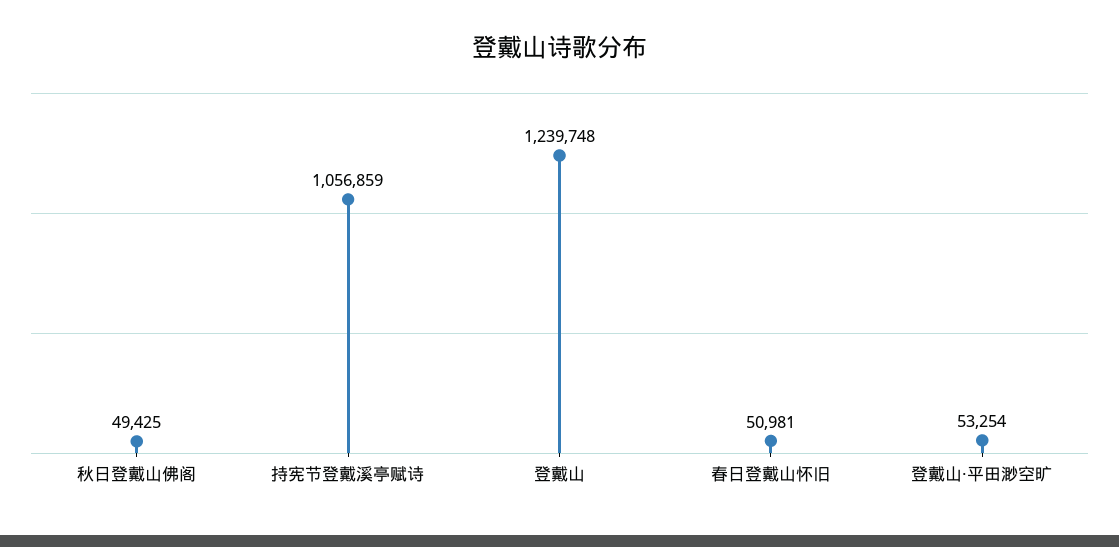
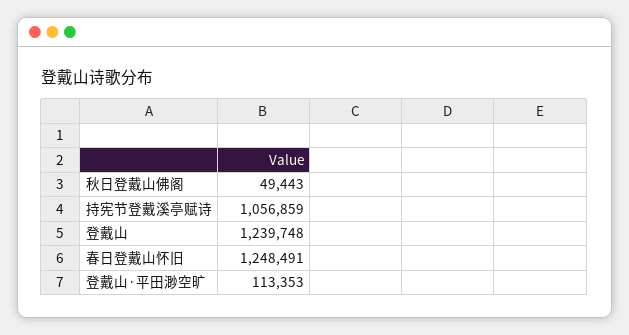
  {
-   "秋日登戴山佛阁": 49425,
+   "秋日登戴山佛阁": 49443,
    "持宪节登戴溪亭赋诗": 1056859,
    "登戴山": 1239748,
-   "春日登戴山怀旧": 50981,
+   "春日登戴山怀旧": 1248491,
-   "登戴山·平田渺空旷": 53254
+   "登戴山·平田渺空旷": 113353
  }

